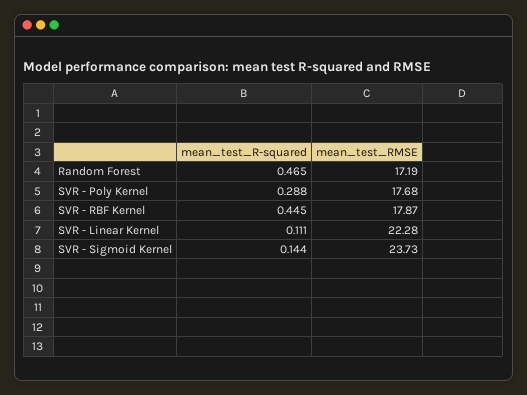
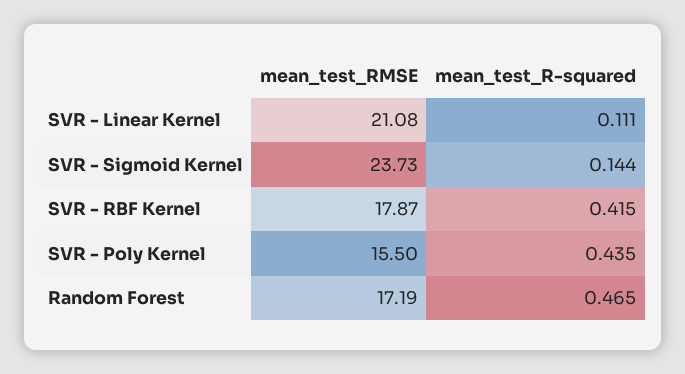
  {
    "mean_test_R-squared": {
      "Random Forest": 0.465,
-     "SVR - Poly Kernel": 0.288,
+     "SVR - Poly Kernel": 0.435,
-     "SVR - RBF Kernel": 0.445,
+     "SVR - RBF Kernel": 0.415,
      "SVR - Linear Kernel": 0.111,
      "SVR - Sigmoid Kernel": 0.144
    },
    "mean_test_RMSE": {
      "Random Forest": 17.19,
-     "SVR - Poly Kernel": 17.68,
+     "SVR - Poly Kernel": 15.5,
      "SVR - RBF Kernel": 17.87,
-     "SVR - Linear Kernel": 22.28,
+     "SVR - Linear Kernel": 21.08,
      "SVR - Sigmoid Kernel": 23.73
    }
  }

